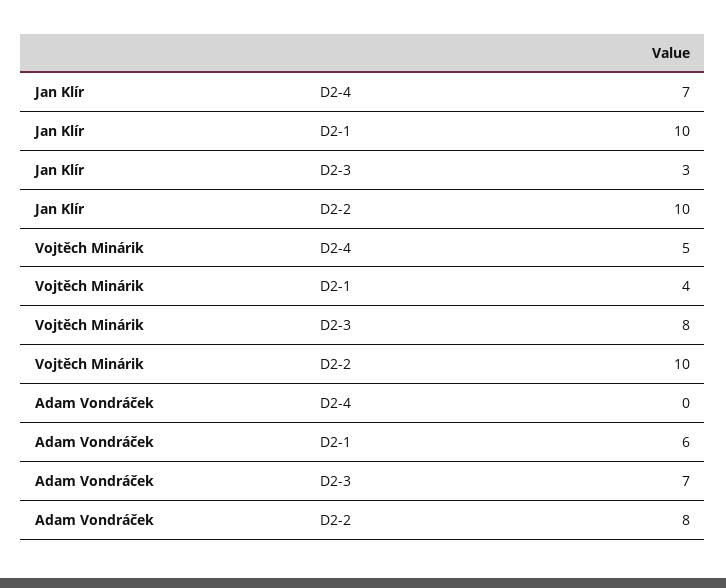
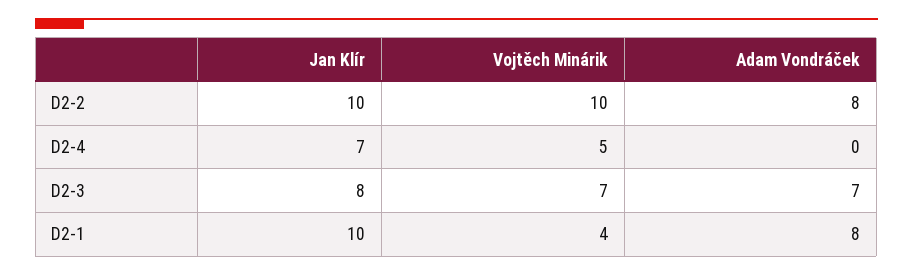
  {
    "Jan Klír": {
      "D2-4": 7,
      "D2-1": 10,
-     "D2-3": 3,
+     "D2-3": 8,
      "D2-2": 10
    },
    "Vojtěch Minárik": {
      "D2-4": 5,
      "D2-1": 4,
-     "D2-3": 8,
+     "D2-3": 7,
      "D2-2": 10
    },
    "Adam Vondráček": {
      "D2-4": 0,
-     "D2-1": 6,
+     "D2-1": 8,
      "D2-3": 7,
      "D2-2": 8
    }
  }

